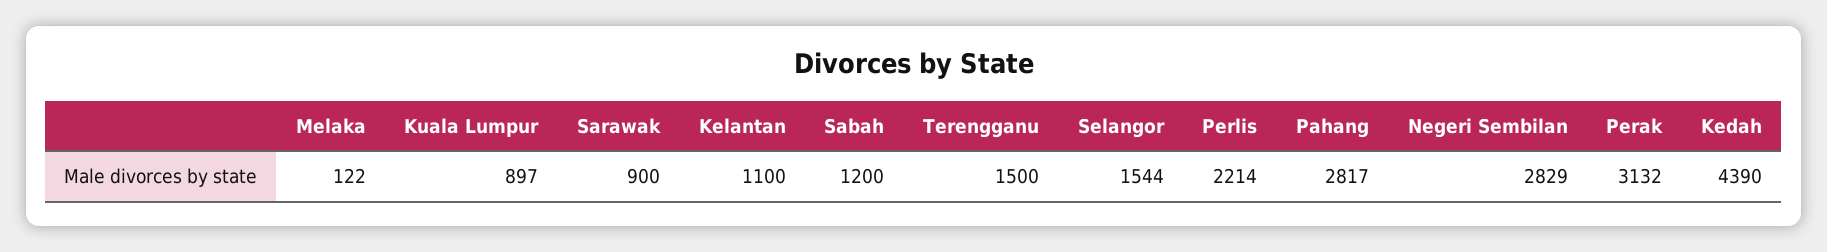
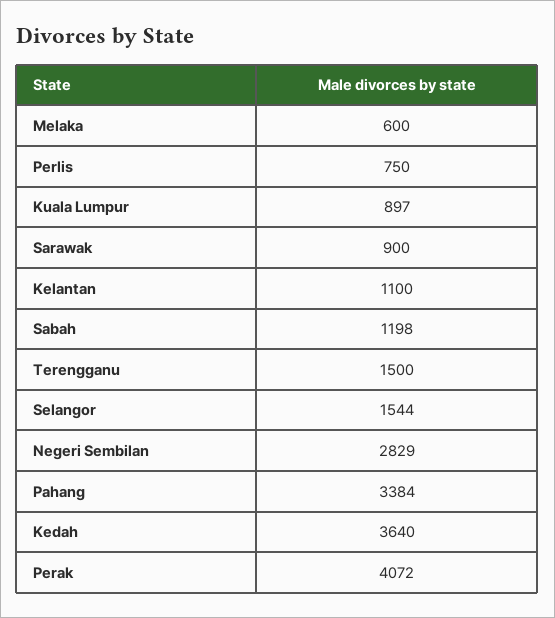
  {
-   "Melaka": 122,
+   "Melaka": 600,
    "Kuala Lumpur": 897,
    "Sarawak": 900,
    "Kelantan": 1100,
-   "Sabah": 1200,
+   "Sabah": 1198,
    "Terengganu": 1500,
    "Selangor": 1544,
-   "Perlis": 2214,
+   "Perlis": 750,
-   "Pahang": 2817,
+   "Pahang": 3384,
    "Negeri Sembilan": 2829,
-   "Perak": 3132,
+   "Perak": 4072,
-   "Kedah": 4390
+   "Kedah": 3640
  }

